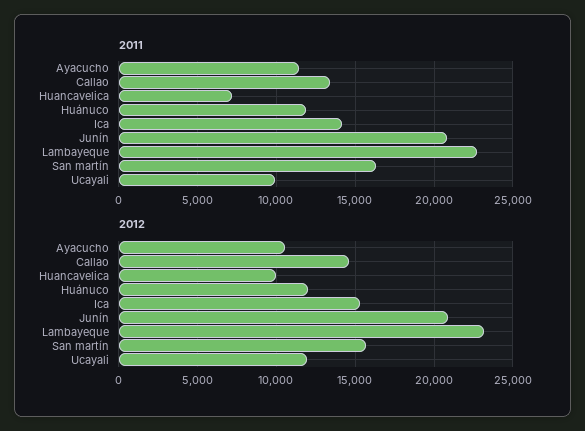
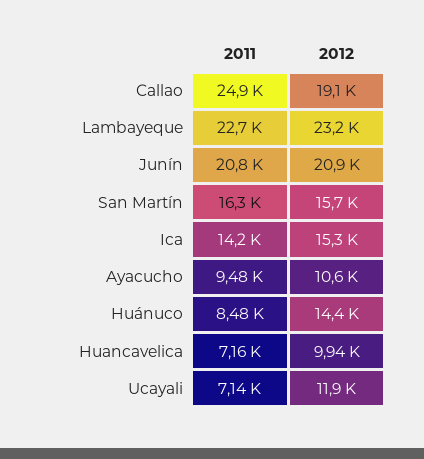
  {
    "2011": {
-     "Ayacucho": 11500,
+     "Ayacucho": 9480,
-     "Callao": 13500,
+     "Callao": 24900,
      "Huancavelica": 7160,
-     "Huánuco": 12000,
+     "Huánuco": 8480,
      "Ica": 14200,
      "Junín": 20800,
      "Lambayeque": 22700,
      "San martín": 16300,
-     "Ucayali": 10000
+     "Ucayali": 7140
    },
    "2012": {
      "Ayacucho": 10600,
-     "Callao": 14500,
+     "Callao": 19100,
      "Huancavelica": 9940,
-     "Huánuco": 12000,
+     "Huánuco": 14400,
      "Ica": 15300,
      "Junín": 20900,
      "Lambayeque": 23200,
      "San martín": 15700,
      "Ucayali": 11900
    }
  }

